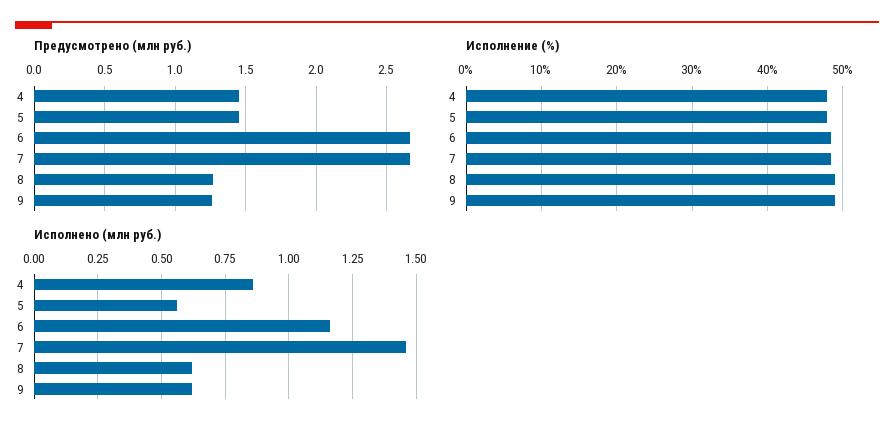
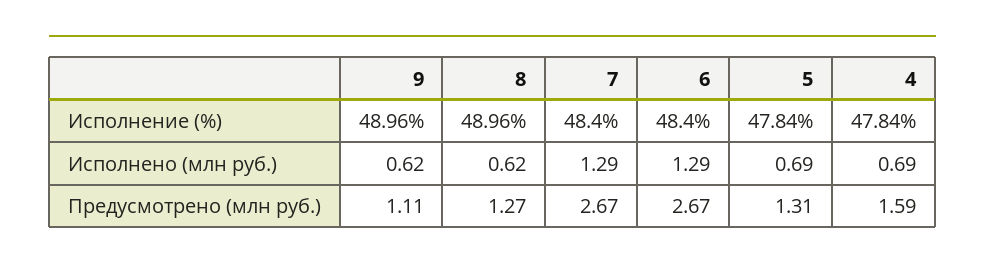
  {
    "Предусмотрено (млн руб.)": {
-     "4": 1.45,
+     "4": 1.59,
-     "5": 1.45,
+     "5": 1.31,
      "6": 2.67,
      "7": 2.67,
      "8": 1.27,
-     "9": 1.25
+     "9": 1.11
    },
    "Исполнение (%)": {
      "4": 47.84,
      "5": 47.84,
      "6": 48.4,
      "7": 48.4,
      "8": 48.96,
      "9": 48.96
    },
    "Исполнено (млн руб.)": {
-     "4": 0.85,
+     "4": 0.69,
-     "5": 0.55,
+     "5": 0.69,
-     "6": 1.15,
+     "6": 1.29,
-     "7": 1.45,
+     "7": 1.29,
      "8": 0.62,
      "9": 0.62
    }
  }

